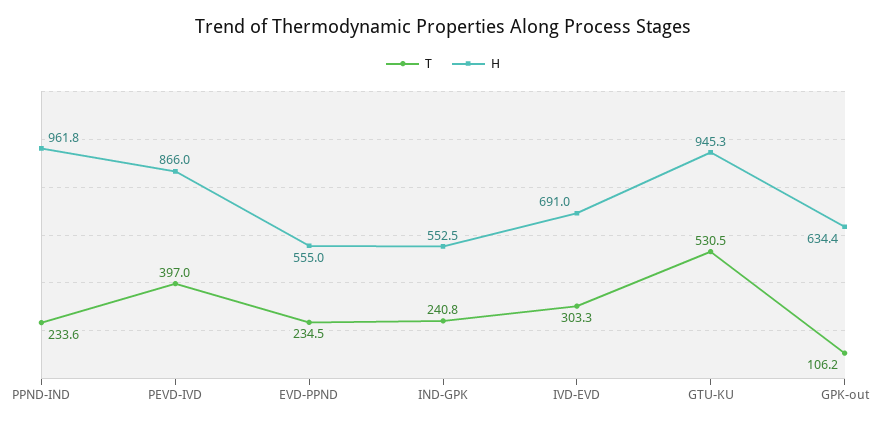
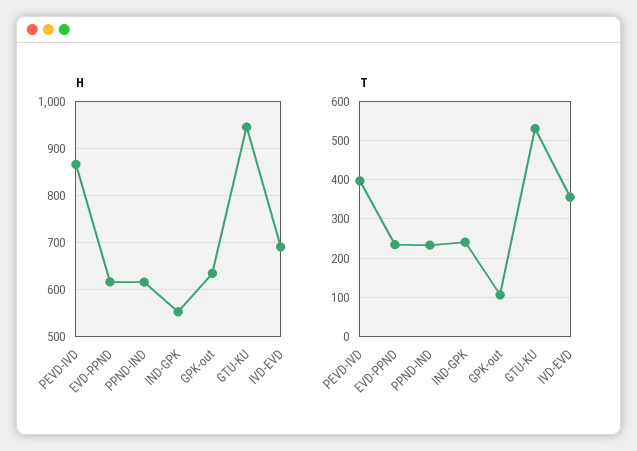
  {
    "T": {
      "PPND-IND": 233.6,
      "PEVD-IVD": 397,
      "EVD-PPND": 234.5,
      "IND-GPK": 240.8,
-     "IVD-EVD": 303.3,
+     "IVD-EVD": 360,
      "GTU-KU": 530.5,
      "GPK-out": 106.2
    },
    "H": {
-     "PPND-IND": 961.8,
+     "PPND-IND": 620,
      "PEVD-IVD": 866,
-     "EVD-PPND": 555,
+     "EVD-PPND": 620,
      "IND-GPK": 552.5,
      "IVD-EVD": 691,
      "GTU-KU": 945.3,
      "GPK-out": 634.4
    }
  }

